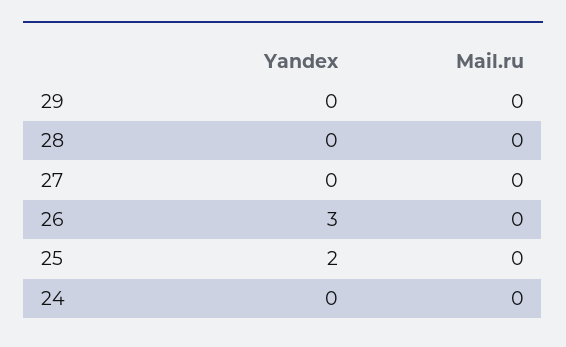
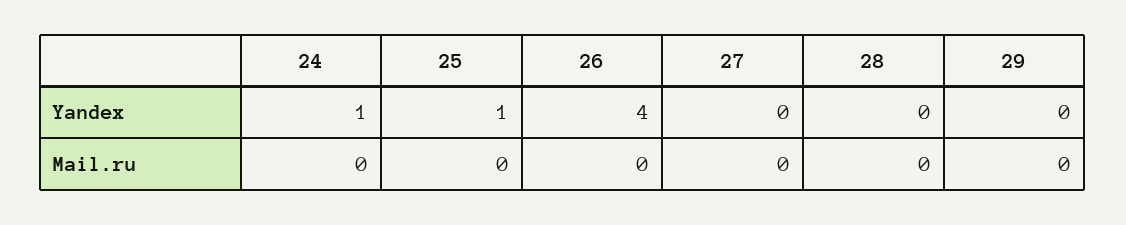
  {
    "Yandex": {
      "29": 0,
      "28": 0,
      "27": 0,
-     "26": 3,
+     "26": 4,
-     "25": 2,
+     "25": 1,
-     "24": 0
+     "24": 1
    },
    "Mail.ru": {
      "29": 0,
      "28": 0,
      "27": 0,
      "26": 0,
      "25": 0,
      "24": 0
    }
  }

